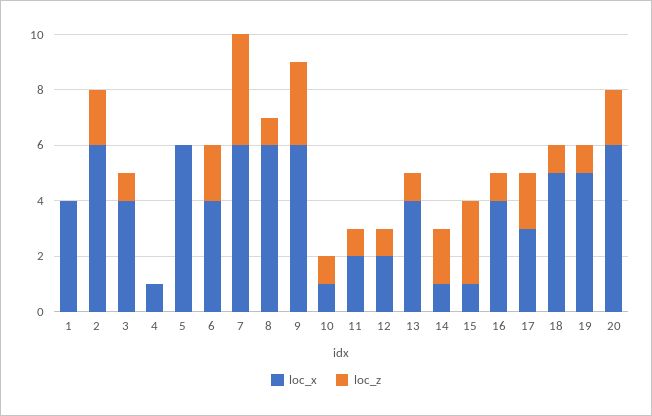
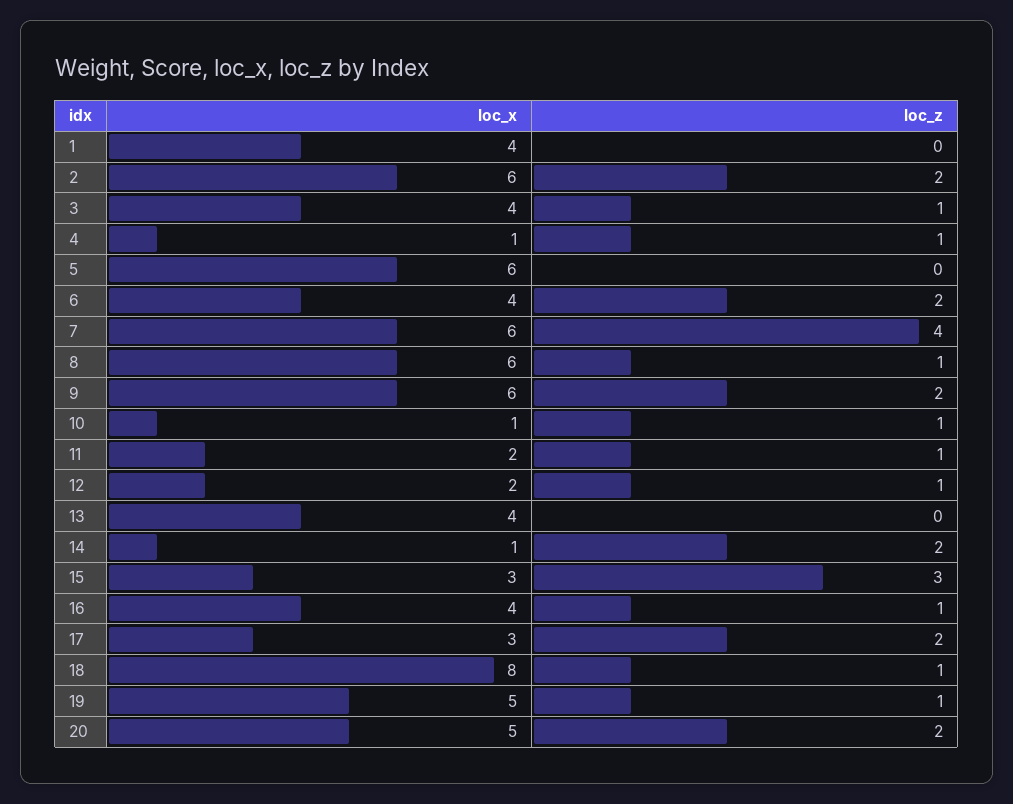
  {
    "loc_x": {
      "1": 4,
      "2": 6,
      "3": 4,
      "4": 1,
      "5": 6,
      "6": 4,
      "7": 6,
      "8": 6,
      "9": 6,
      "10": 1,
      "11": 2,
      "12": 2,
      "13": 4,
      "14": 1,
-     "15": 1,
+     "15": 3,
      "16": 4,
      "17": 3,
-     "18": 5,
+     "18": 8,
      "19": 5,
-     "20": 6
+     "20": 5
    },
    "loc_z": {
      "1": 0,
      "2": 2,
      "3": 1,
-     "4": 0,
+     "4": 1,
      "5": 0,
      "6": 2,
      "7": 4,
      "8": 1,
-     "9": 3,
+     "9": 2,
      "10": 1,
      "11": 1,
      "12": 1,
-     "13": 1,
+     "13": 0,
      "14": 2,
      "15": 3,
      "16": 1,
      "17": 2,
      "18": 1,
      "19": 1,
      "20": 2
    }
  }

